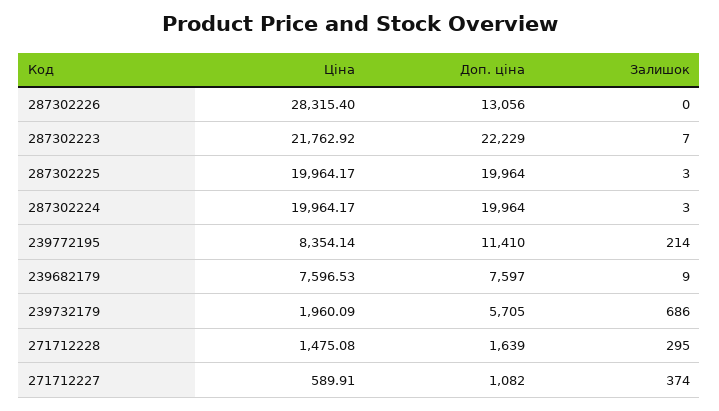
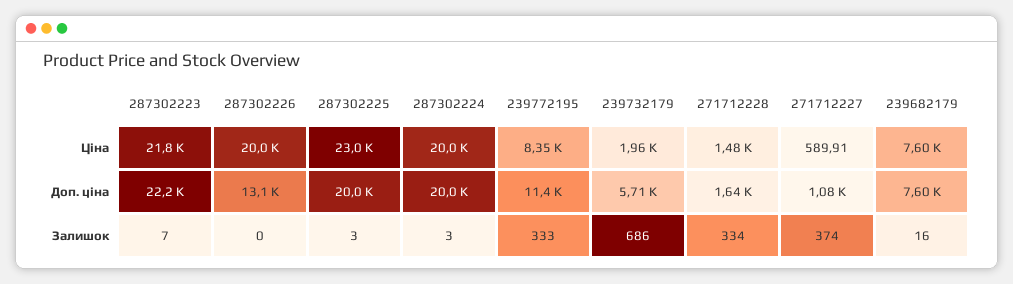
  {
    "Ціна": {
-     "287302226": 28315.4,
+     "287302226": 20000,
      "287302223": 21762.92,
-     "287302225": 19964.17,
+     "287302225": 23000,
      "287302224": 19964.17,
      "239772195": 8354.14,
      "239682179": 7596.53,
      "239732179": 1960.09,
      "271712228": 1475.08,
      "271712227": 589.91
    },
    "Доп. ціна": {
      "287302226": 13056,
      "287302223": 22229,
      "287302225": 19964,
      "287302224": 19964,
      "239772195": 11410,
      "239682179": 7597,
      "239732179": 5705,
      "271712228": 1639,
      "271712227": 1082
    },
    "Залишок": {
      "287302226": 0,
      "287302223": 7,
      "287302225": 3,
      "287302224": 3,
-     "239772195": 214,
+     "239772195": 333,
-     "239682179": 9,
+     "239682179": 16,
      "239732179": 686,
-     "271712228": 295,
+     "271712228": 334,
      "271712227": 374
    }
  }

